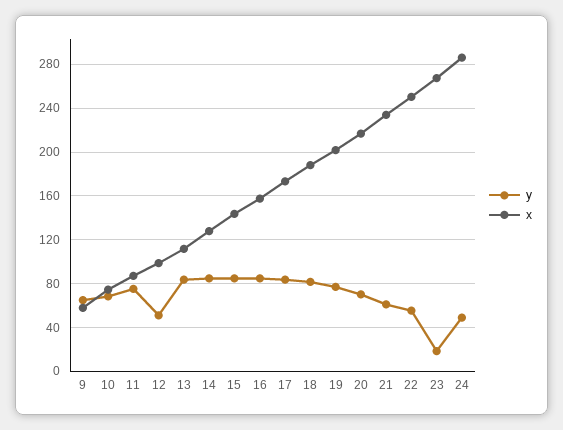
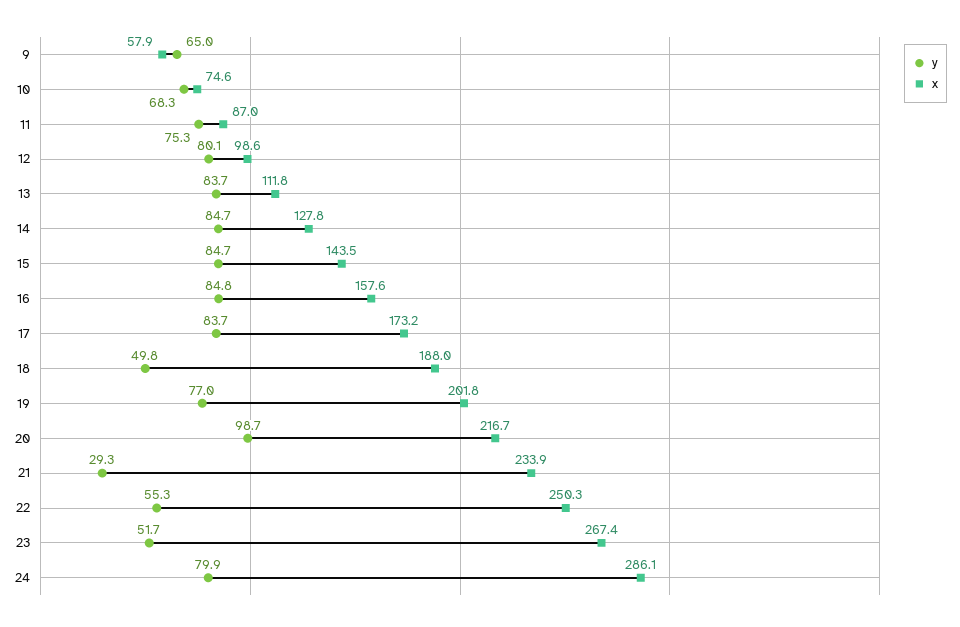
  {
    "y": {
      "9": 65,
      "10": 68.3,
      "11": 75.3,
-     "12": 50,
+     "12": 80.1,
      "13": 83.7,
      "14": 84.7,
      "15": 84.7,
      "16": 84.8,
      "17": 83.7,
-     "18": 80,
+     "18": 49.8,
      "19": 77,
-     "20": 70,
+     "20": 98.7,
-     "21": 60,
+     "21": 29.3,
      "22": 55.3,
-     "23": 20,
+     "23": 51.7,
-     "24": 50
+     "24": 79.9
    },
    "x": {
      "9": 57.9,
      "10": 74.6,
      "11": 87,
      "12": 98.6,
      "13": 111.8,
      "14": 127.8,
      "15": 143.5,
      "16": 157.6,
      "17": 173.2,
      "18": 188,
      "19": 201.8,
      "20": 216.7,
      "21": 233.9,
      "22": 250.3,
      "23": 267.4,
      "24": 286.1
    }
  }

